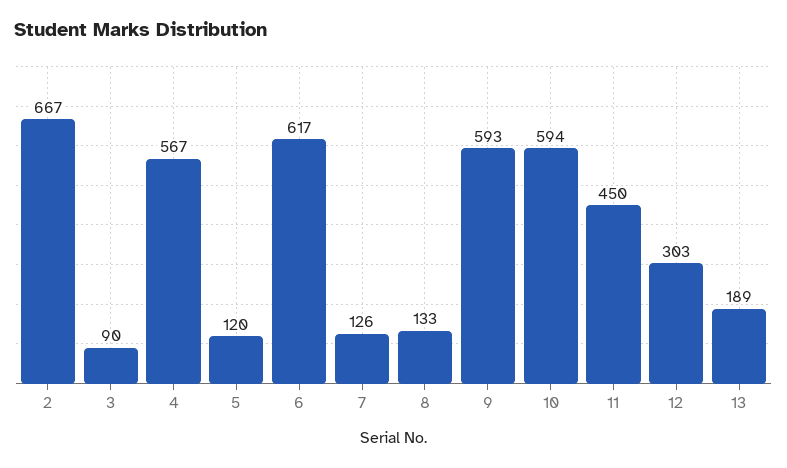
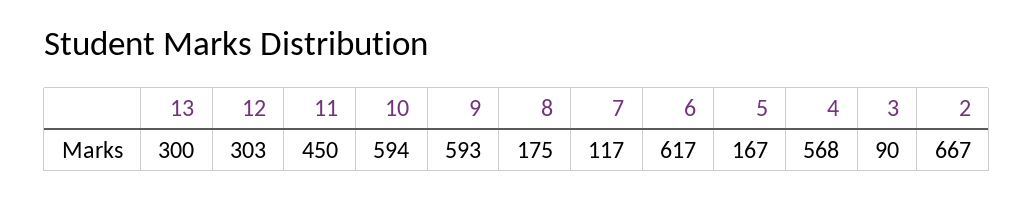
  {
    "2": 667,
    "3": 90,
-   "4": 567,
+   "4": 568,
-   "5": 120,
+   "5": 167,
    "6": 617,
-   "7": 126,
+   "7": 117,
-   "8": 133,
+   "8": 175,
    "9": 593,
    "10": 594,
    "11": 450,
    "12": 303,
-   "13": 189
+   "13": 300
  }

